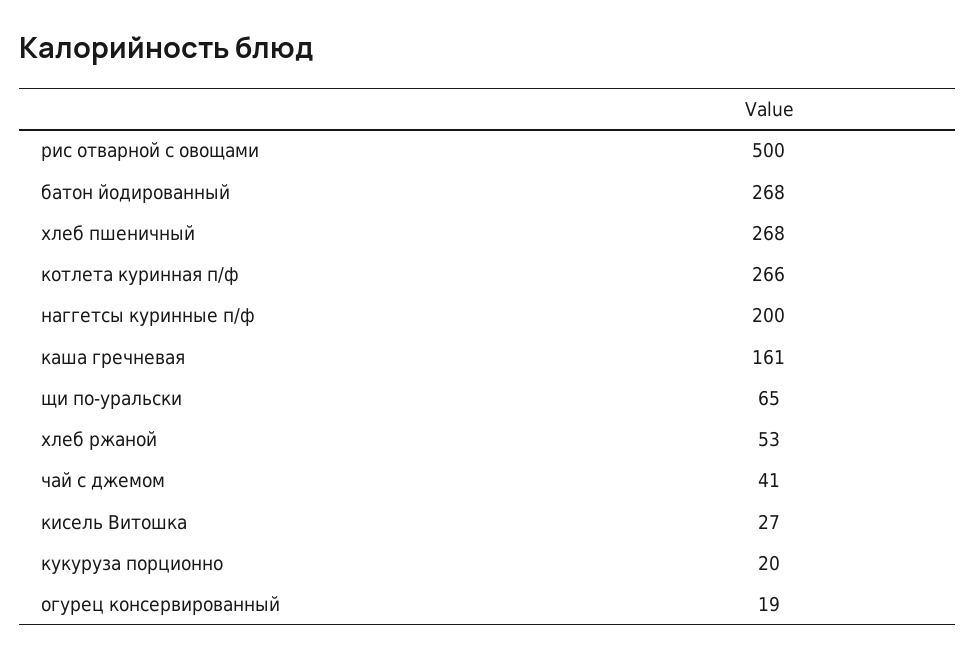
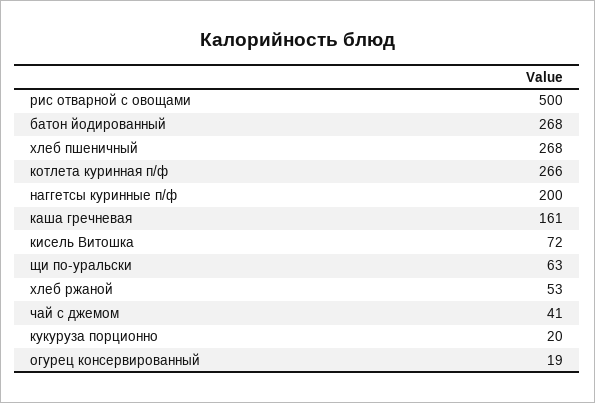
  {
    "рис отварной с овощами": 500,
    "батон йодированный": 268,
    "хлеб пшеничный": 268,
    "котлета куринная п/ф": 266,
    "наггетсы куринные п/ф": 200,
    "каша гречневая": 161,
-   "щи по-уральски": 65,
+   "щи по-уральски": 63,
    "хлеб ржаной": 53,
    "чай с джемом": 41,
-   "кисель Витошка": 27,
+   "кисель Витошка": 72,
    "кукуруза порционно": 20,
    "огурец консервированный": 19
  }

